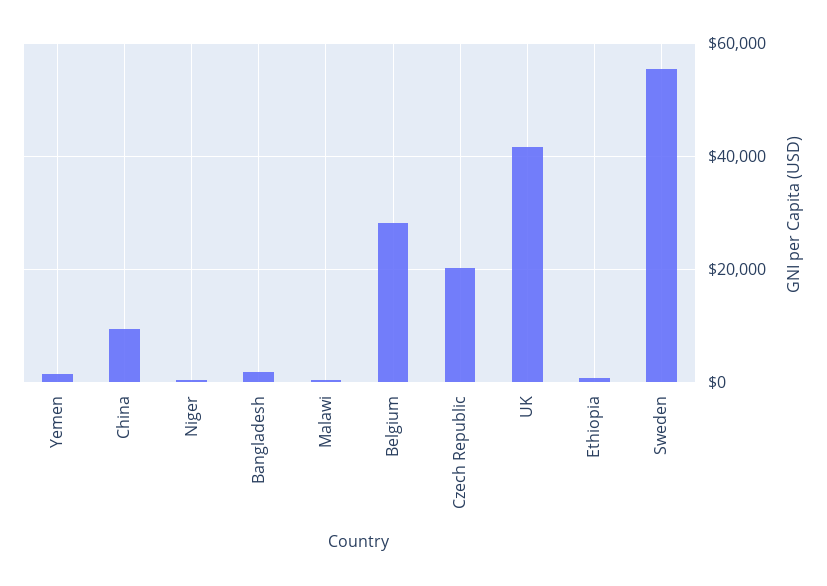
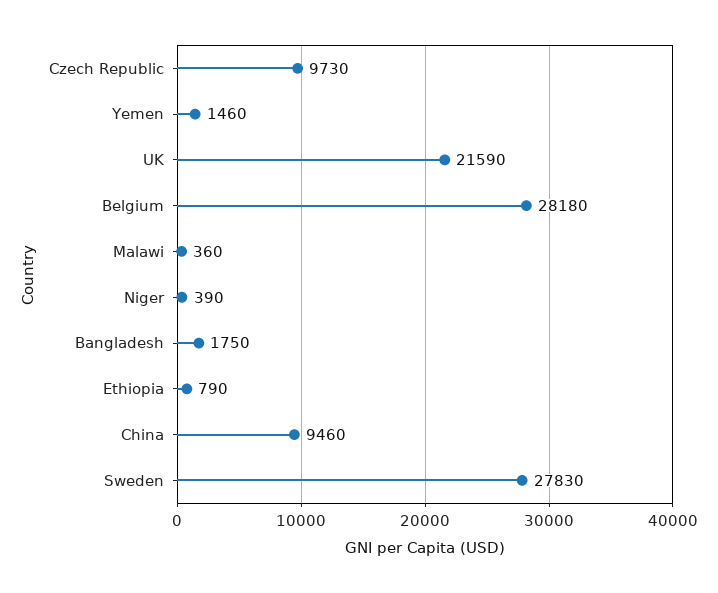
  {
    "Yemen": 1460,
    "China": 9460,
    "Niger": 390,
    "Bangladesh": 1750,
    "Malawi": 360,
    "Belgium": 28180,
-   "Czech Republic": 20000,
+   "Czech Republic": 9730,
-   "UK": 42000,
+   "UK": 21590,
    "Ethiopia": 790,
-   "Sweden": 56000
+   "Sweden": 27830
  }

